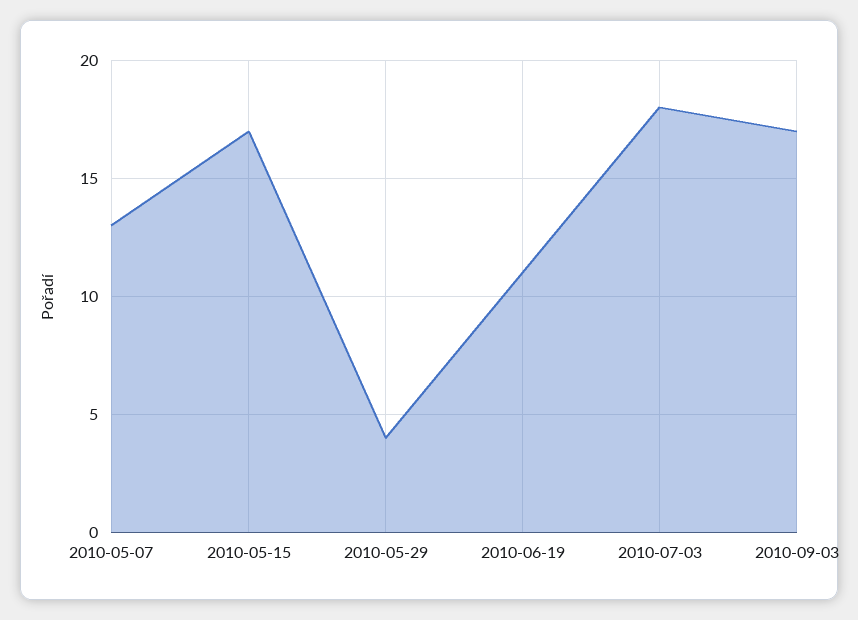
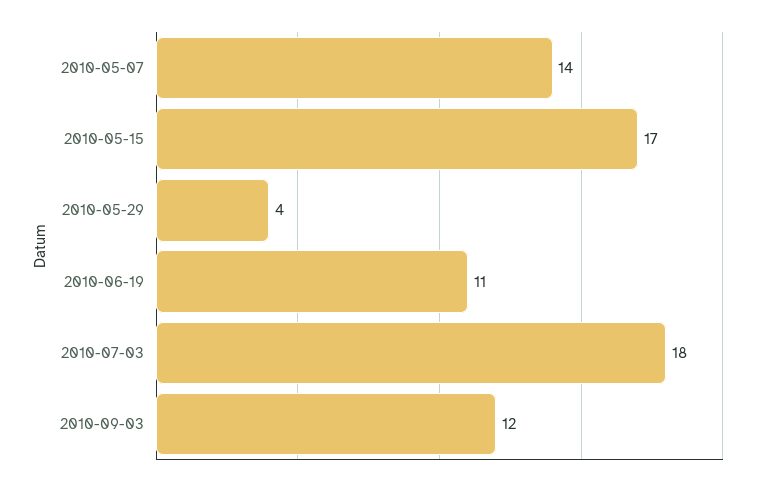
  {
-   "2010-05-07": 13,
+   "2010-05-07": 14,
    "2010-05-15": 17,
    "2010-05-29": 4,
    "2010-06-19": 11,
    "2010-07-03": 18,
-   "2010-09-03": 17
+   "2010-09-03": 12
  }

